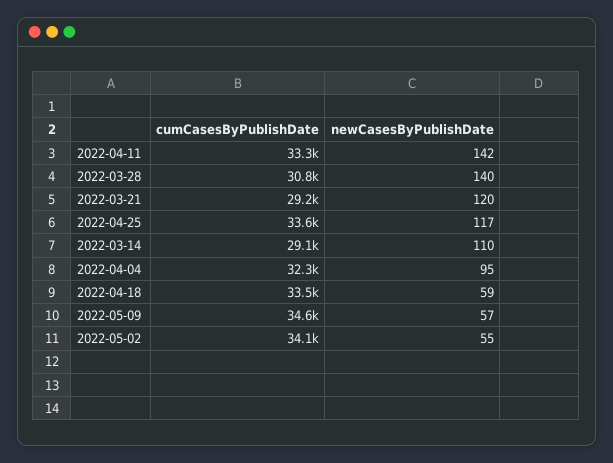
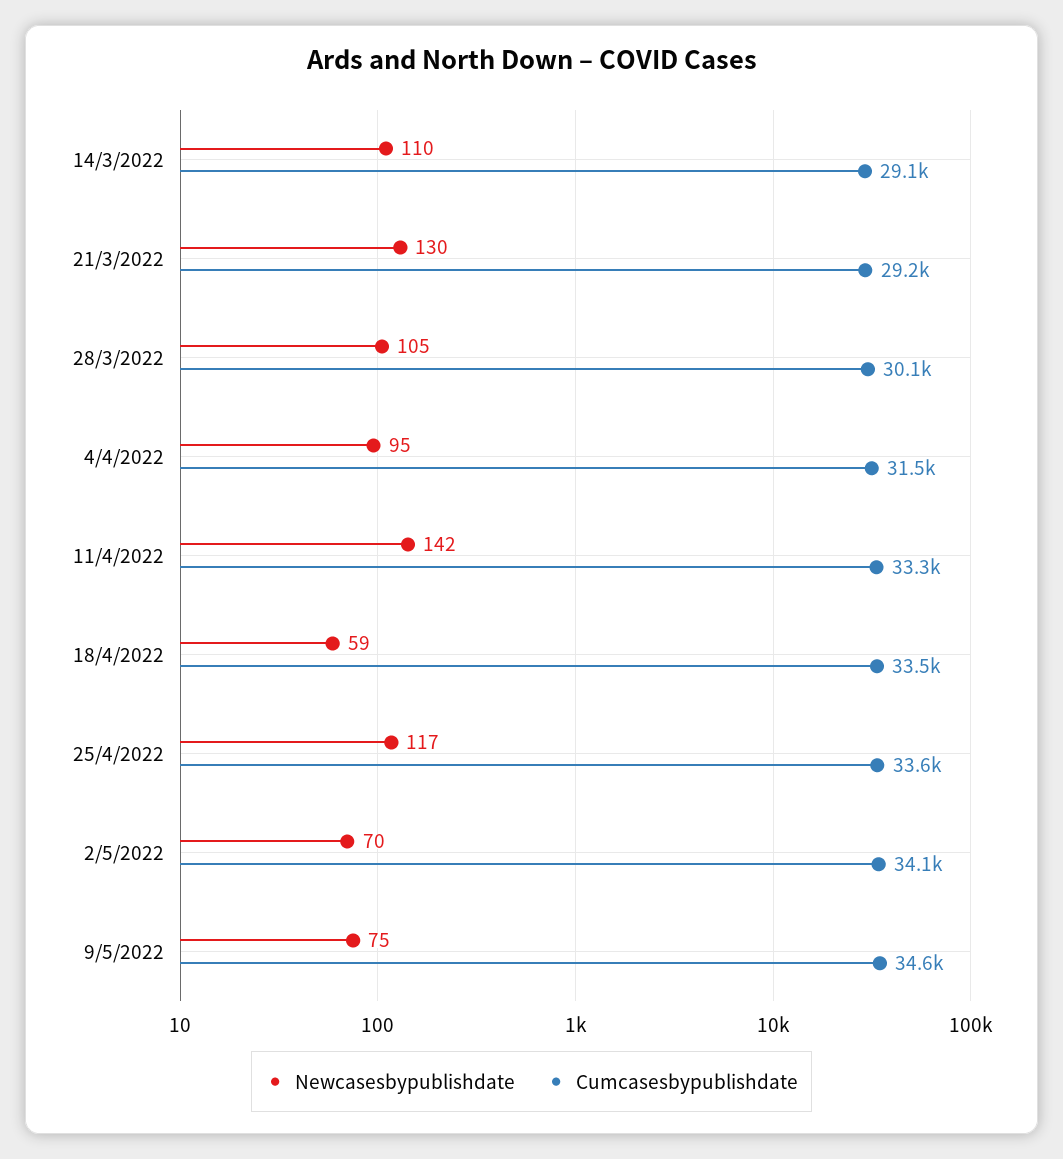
  {
    "cumCasesByPublishDate": {
      "2022-04-11": 33300,
-     "2022-03-28": 30800,
+     "2022-03-28": 30100,
      "2022-03-21": 29200,
      "2022-04-25": 33600,
      "2022-03-14": 29100,
-     "2022-04-04": 32300,
+     "2022-04-04": 31500,
      "2022-04-18": 33500,
      "2022-05-09": 34600,
      "2022-05-02": 34100
    },
    "newCasesByPublishDate": {
      "2022-04-11": 142,
-     "2022-03-28": 140,
+     "2022-03-28": 105,
-     "2022-03-21": 120,
+     "2022-03-21": 130,
      "2022-04-25": 117,
      "2022-03-14": 110,
      "2022-04-04": 95,
      "2022-04-18": 59,
-     "2022-05-09": 57,
+     "2022-05-09": 75,
-     "2022-05-02": 55
+     "2022-05-02": 70
    }
  }

